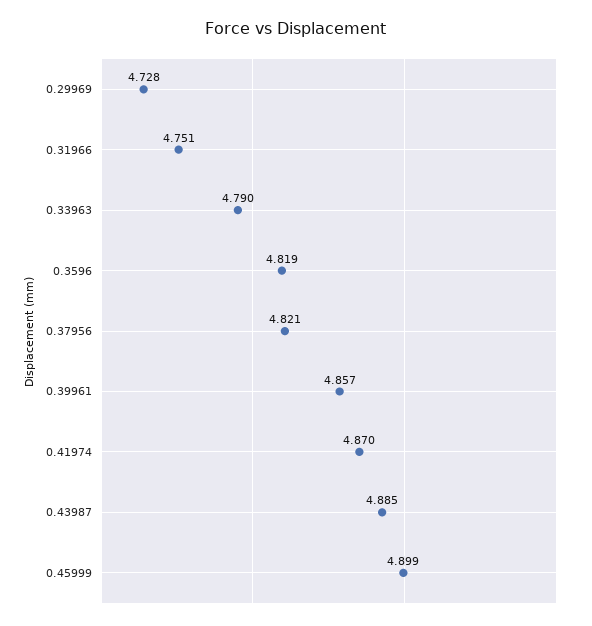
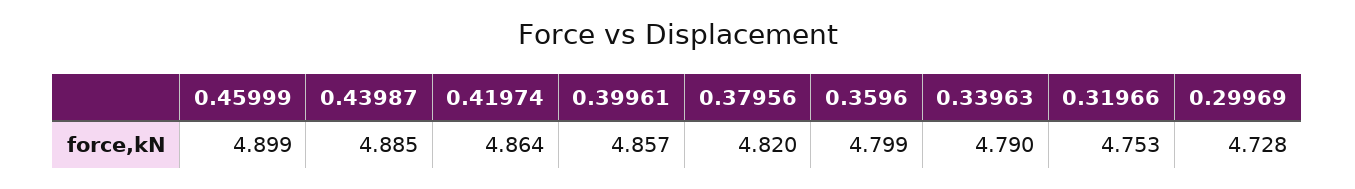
  {
    "0.29969": 4.728,
-   "0.31966": 4.751,
+   "0.31966": 4.753,
    "0.33963": 4.79,
-   "0.3596": 4.819,
+   "0.3596": 4.799,
-   "0.37956": 4.821,
+   "0.37956": 4.82,
    "0.39961": 4.857,
-   "0.41974": 4.87,
+   "0.41974": 4.864,
    "0.43987": 4.885,
    "0.45999": 4.899
  }

